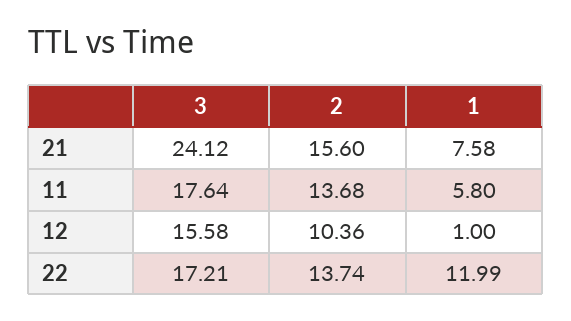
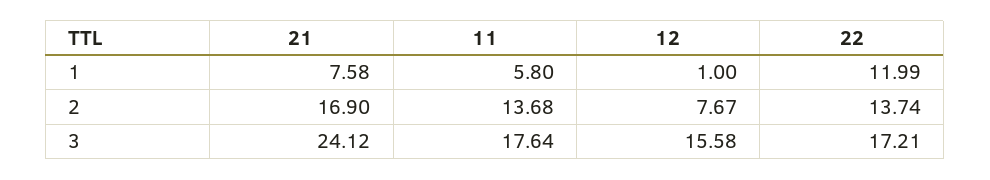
  {
    "3": {
      "21": 24.12,
      "11": 17.64,
      "12": 15.58,
      "22": 17.21
    },
    "2": {
-     "21": 15.6,
+     "21": 16.9,
      "11": 13.68,
-     "12": 10.36,
+     "12": 7.67,
      "22": 13.74
    },
    "1": {
      "21": 7.58,
      "11": 5.8,
      "12": 1,
      "22": 11.99
    }
  }

